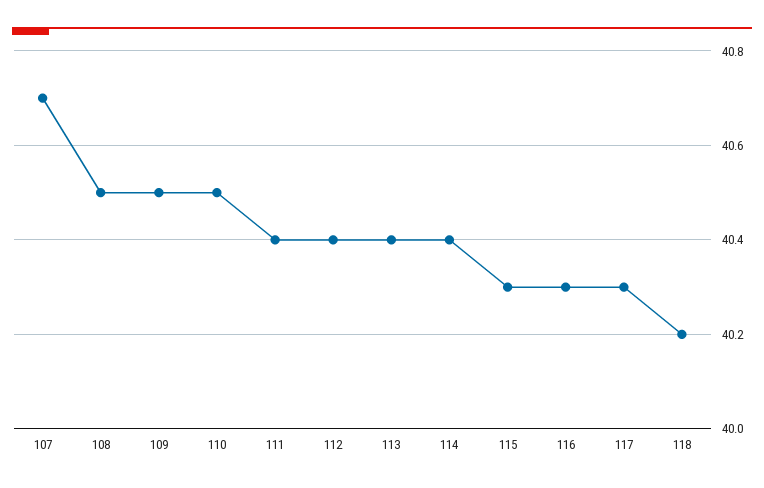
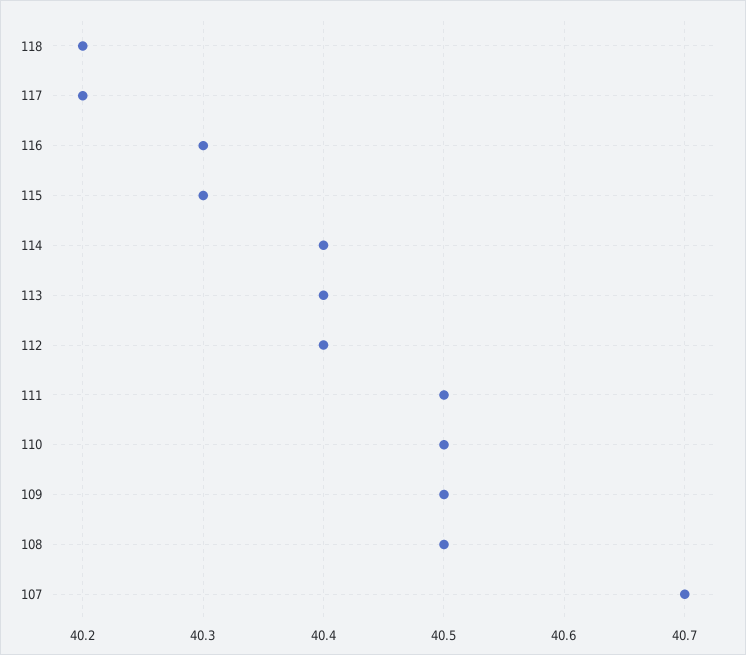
  {
    "107": 40.7,
    "108": 40.5,
    "109": 40.5,
    "110": 40.5,
-   "111": 40.4,
+   "111": 40.5,
    "112": 40.4,
    "113": 40.4,
    "114": 40.4,
    "115": 40.3,
    "116": 40.3,
-   "117": 40.3,
+   "117": 40.2,
    "118": 40.2
  }

